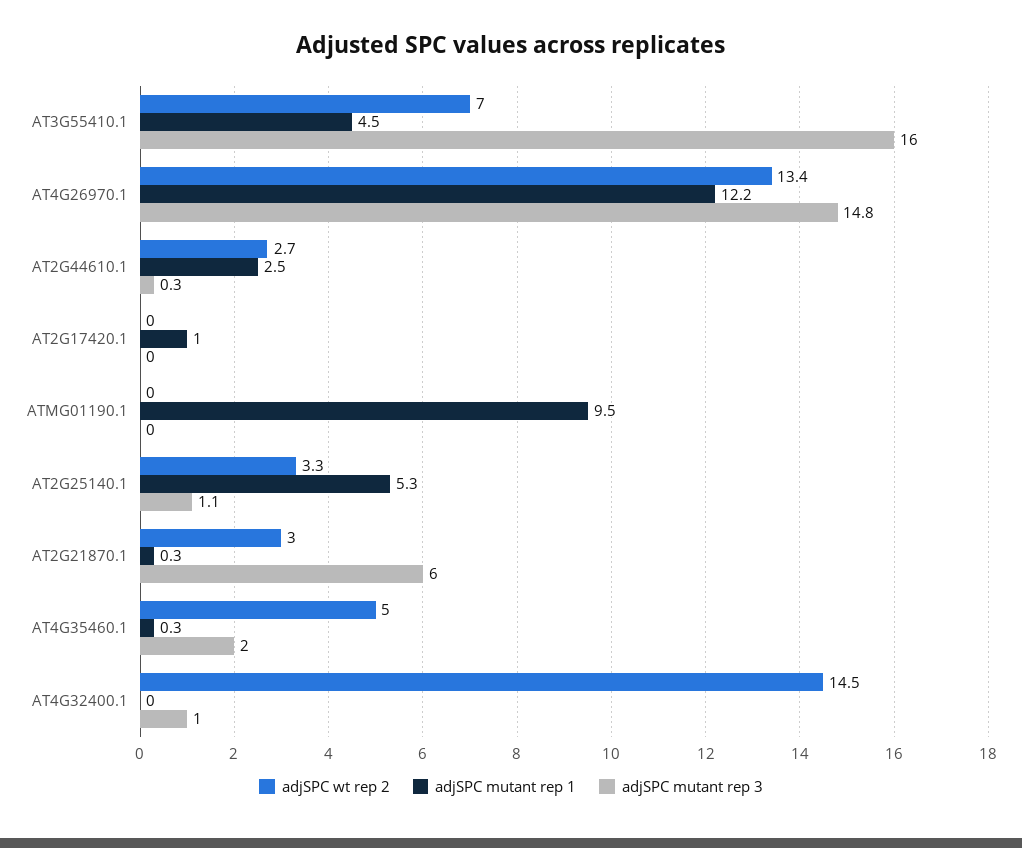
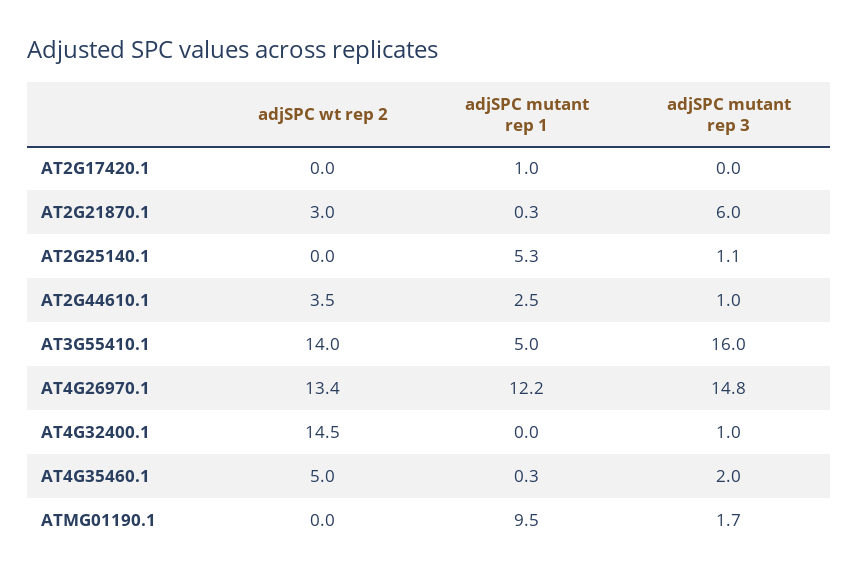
  {
    "adjSPC wt rep 2": {
-     "AT3G55410.1": 7,
+     "AT3G55410.1": 14,
      "AT4G26970.1": 13.4,
-     "AT2G44610.1": 2.7,
+     "AT2G44610.1": 3.5,
      "AT2G17420.1": 0,
      "ATMG01190.1": 0,
-     "AT2G25140.1": 3.3,
+     "AT2G25140.1": 0,
      "AT2G21870.1": 3,
      "AT4G35460.1": 5,
      "AT4G32400.1": 14.5
    },
    "adjSPC mutant rep 1": {
-     "AT3G55410.1": 4.5,
+     "AT3G55410.1": 5,
      "AT4G26970.1": 12.2,
      "AT2G44610.1": 2.5,
      "AT2G17420.1": 1,
      "ATMG01190.1": 9.5,
      "AT2G25140.1": 5.3,
      "AT2G21870.1": 0.3,
      "AT4G35460.1": 0.3,
      "AT4G32400.1": 0
    },
    "adjSPC mutant rep 3": {
      "AT3G55410.1": 16,
      "AT4G26970.1": 14.8,
-     "AT2G44610.1": 0.3,
+     "AT2G44610.1": 1,
      "AT2G17420.1": 0,
-     "ATMG01190.1": 0,
+     "ATMG01190.1": 1.7,
      "AT2G25140.1": 1.1,
      "AT2G21870.1": 6,
      "AT4G35460.1": 2,
      "AT4G32400.1": 1
    }
  }

